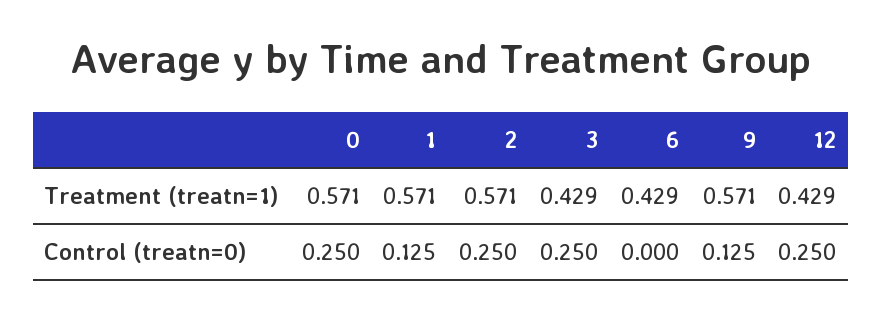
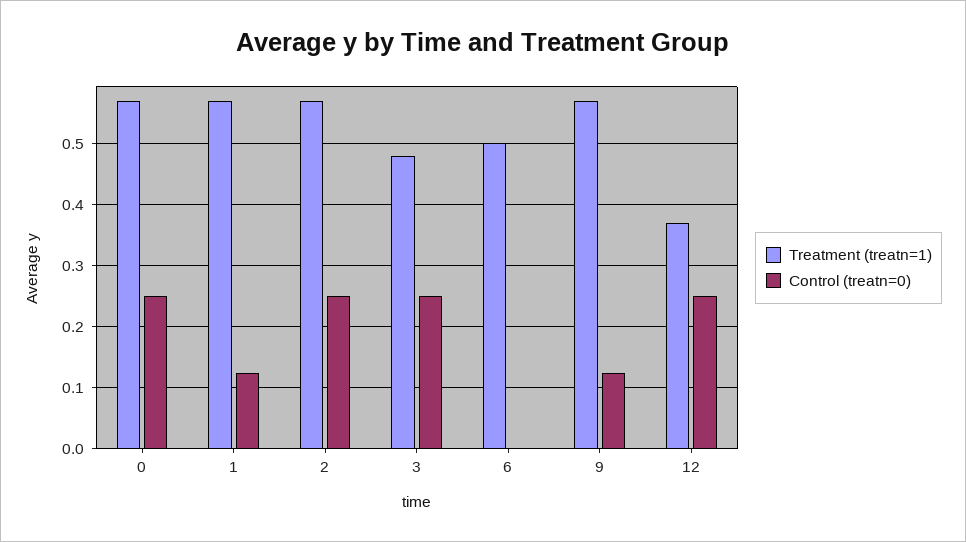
  {
    "Treatment (treatn=1)": {
      "0": 0.571,
      "1": 0.571,
      "2": 0.571,
-     "3": 0.429,
+     "3": 0.48,
-     "6": 0.429,
+     "6": 0.5,
      "9": 0.571,
-     "12": 0.429
+     "12": 0.37
    },
    "Control (treatn=0)": {
      "0": 0.25,
      "1": 0.125,
      "2": 0.25,
      "3": 0.25,
      "6": 0,
      "9": 0.125,
      "12": 0.25
    }
  }

